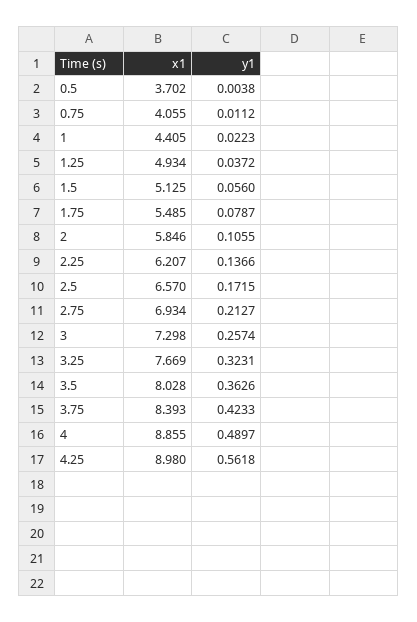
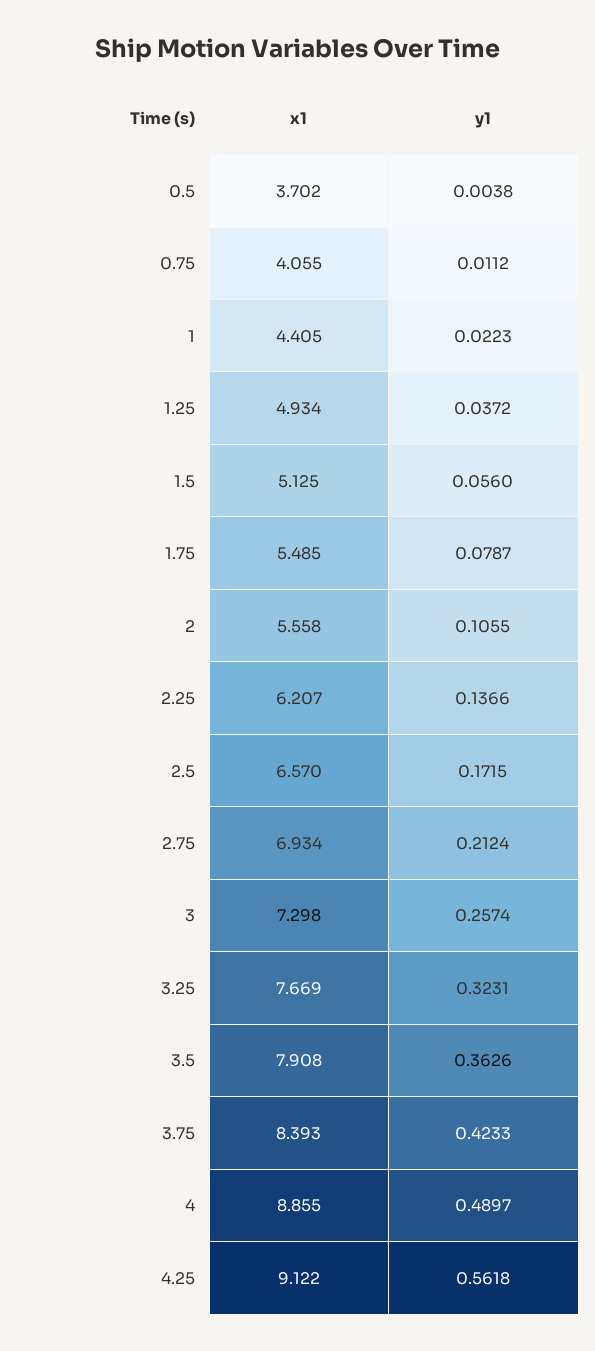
  {
    "x1": {
      "0.5": 3.702,
      "0.75": 4.055,
      "1": 4.405,
      "1.25": 4.934,
      "1.5": 5.125,
      "1.75": 5.485,
-     "2": 5.846,
+     "2": 5.558,
      "2.25": 6.207,
      "2.5": 6.57,
      "2.75": 6.934,
      "3": 7.298,
      "3.25": 7.669,
-     "3.5": 8.028,
+     "3.5": 7.908,
      "3.75": 8.393,
      "4": 8.855,
-     "4.25": 8.98
+     "4.25": 9.122
    },
    "y1": {
      "0.5": 0.0038,
      "0.75": 0.0112,
      "1": 0.0223,
      "1.25": 0.0372,
      "1.5": 0.056,
      "1.75": 0.0787,
      "2": 0.1055,
      "2.25": 0.1366,
      "2.5": 0.1715,
-     "2.75": 0.2127,
+     "2.75": 0.2124,
      "3": 0.2574,
      "3.25": 0.3231,
      "3.5": 0.3626,
      "3.75": 0.4233,
      "4": 0.4897,
      "4.25": 0.5618
    }
  }

